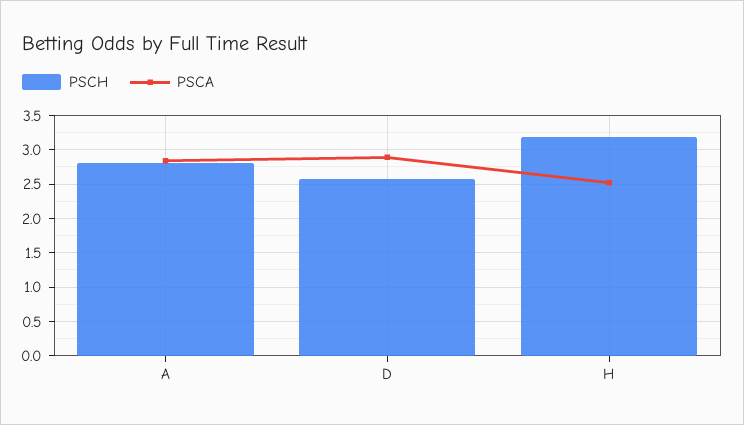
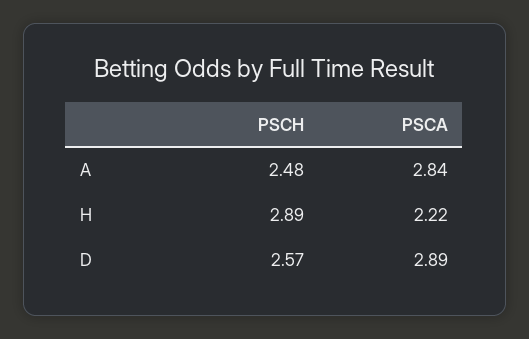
  {
    "PSCH": {
-     "A": 2.8,
+     "A": 2.48,
      "D": 2.57,
-     "H": 3.2
+     "H": 2.89
    },
    "PSCA": {
      "A": 2.84,
      "D": 2.89,
-     "H": 2.5
+     "H": 2.22
    }
  }

